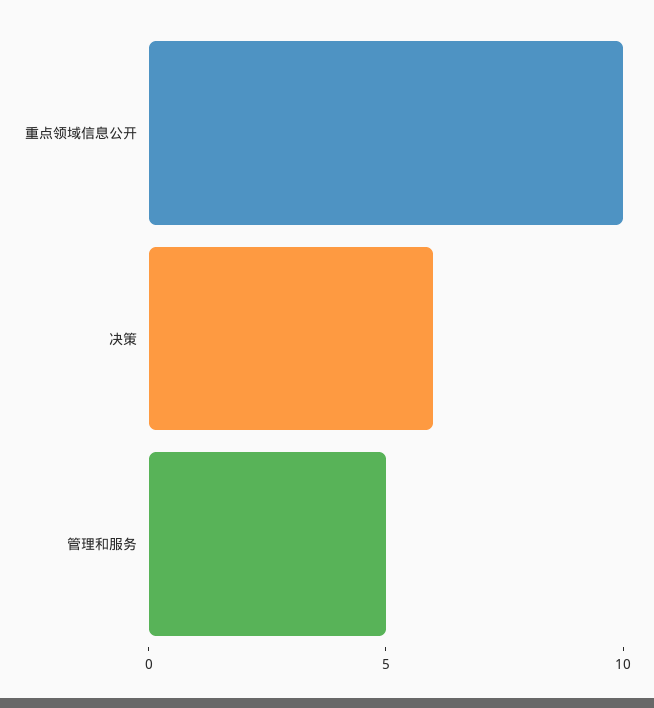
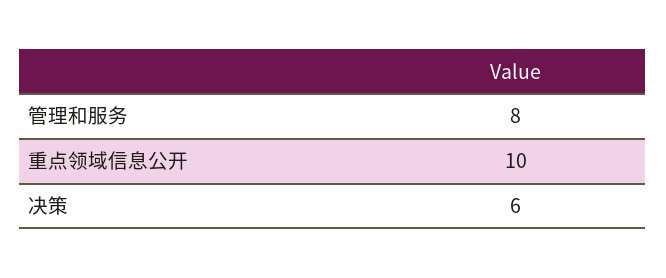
  {
    "重点领域信息公开": 10,
    "决策": 6,
-   "管理和服务": 5
+   "管理和服务": 8
  }

